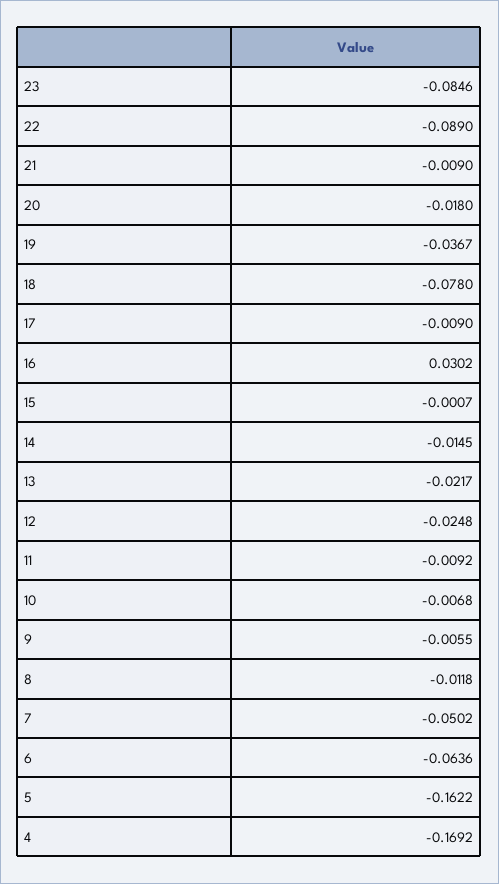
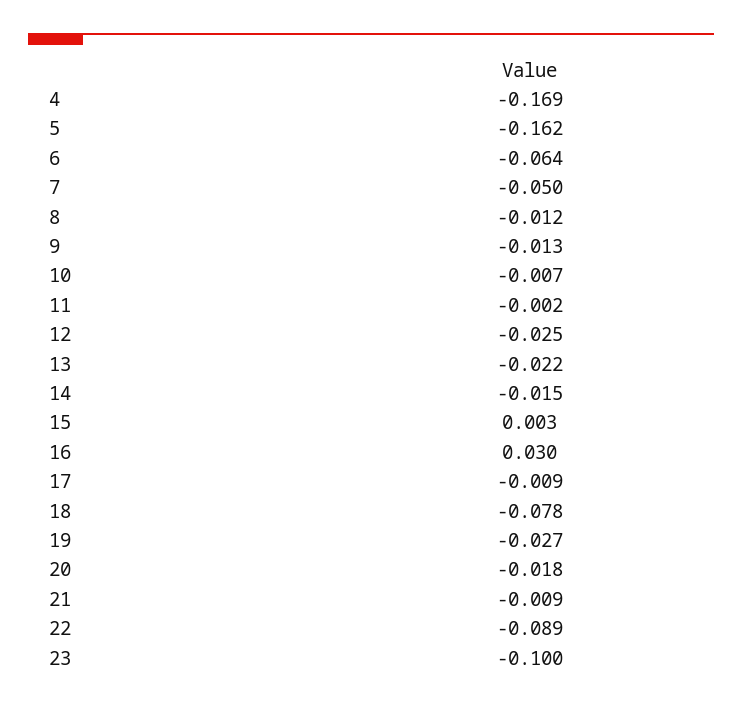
  {
-   "23": -0.0846,
+   "23": -0.1,
    "22": -0.089,
    "21": -0.009,
    "20": -0.018,
-   "19": -0.0367,
+   "19": -0.027,
    "18": -0.078,
    "17": -0.009,
    "16": 0.0302,
-   "15": -0.0007,
+   "15": 0.003,
    "14": -0.0145,
    "13": -0.0217,
    "12": -0.0248,
-   "11": -0.0092,
+   "11": -0.002,
    "10": -0.0068,
-   "9": -0.0055,
+   "9": -0.013,
    "8": -0.0118,
    "7": -0.0502,
    "6": -0.0636,
    "5": -0.1622,
    "4": -0.1692
  }

